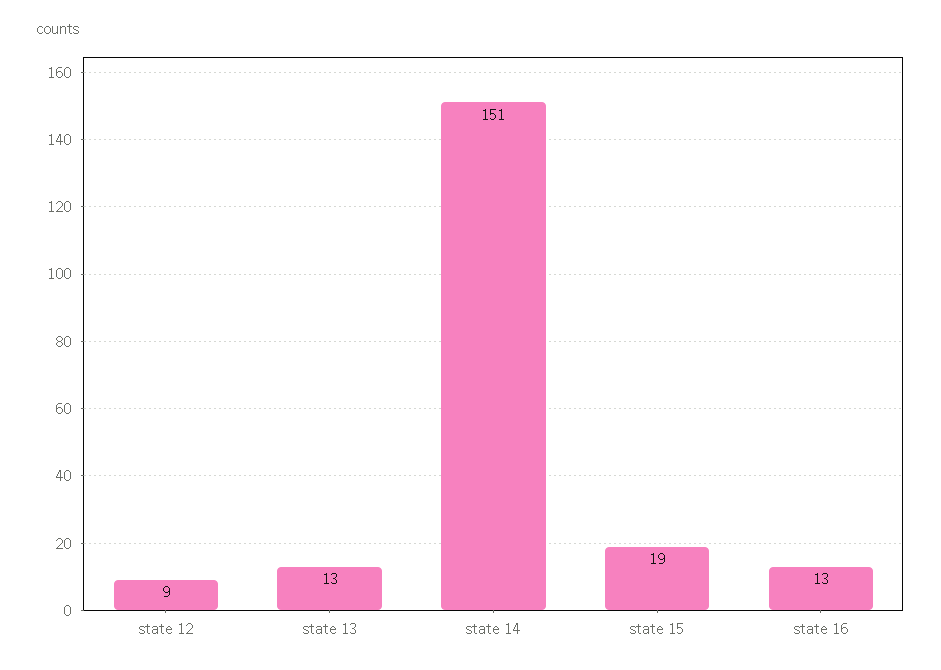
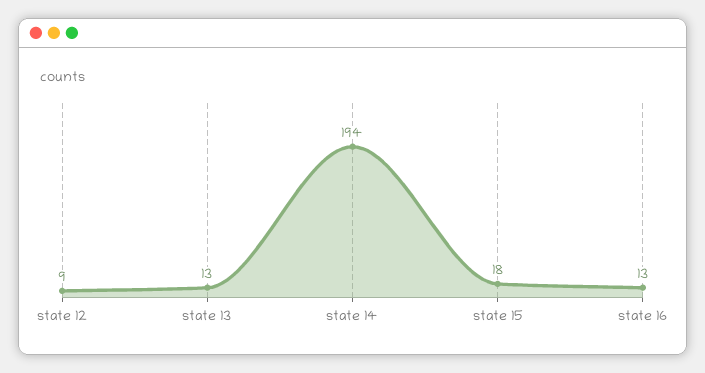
  {
    "state 12": 9,
    "state 13": 13,
-   "state 14": 151,
+   "state 14": 194,
-   "state 15": 19,
+   "state 15": 18,
    "state 16": 13
  }

